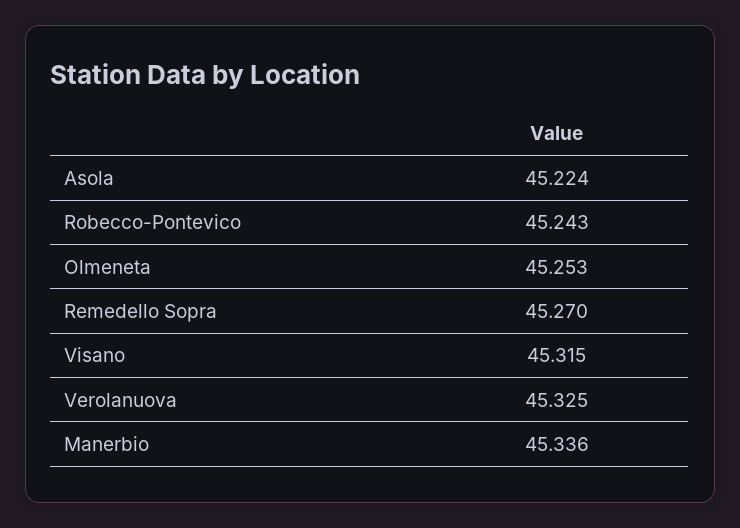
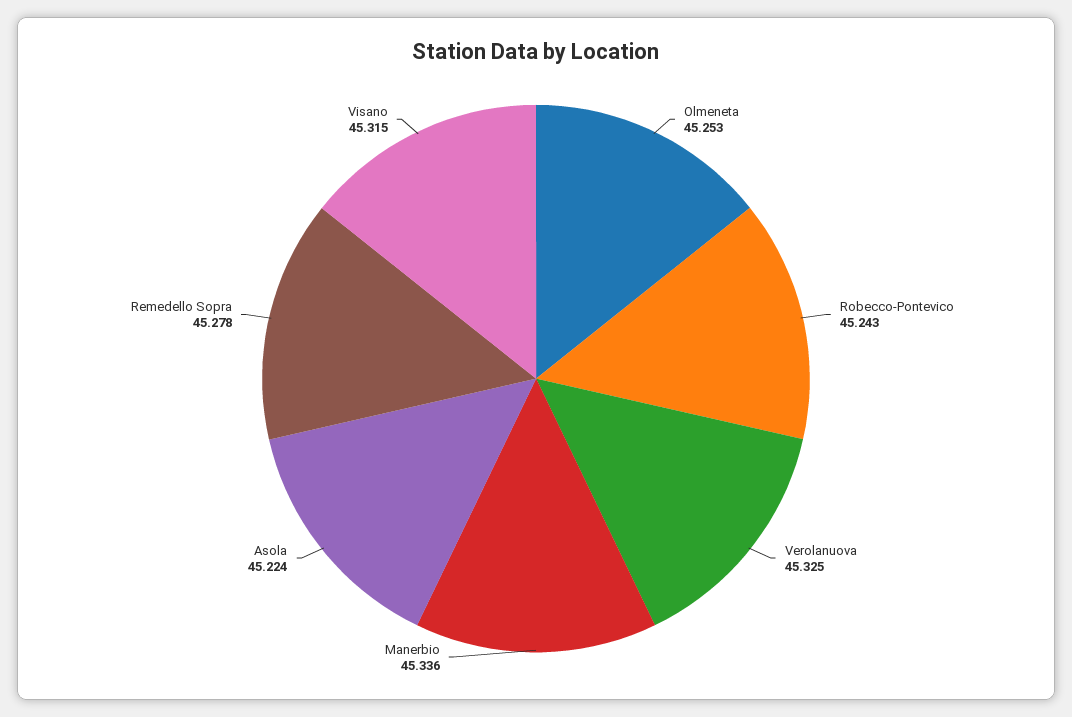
  {
    "Asola": 45.224,
    "Robecco-Pontevico": 45.243,
    "Olmeneta": 45.253,
-   "Remedello Sopra": 45.27,
+   "Remedello Sopra": 45.278,
    "Visano": 45.315,
    "Verolanuova": 45.325,
    "Manerbio": 45.336
  }

